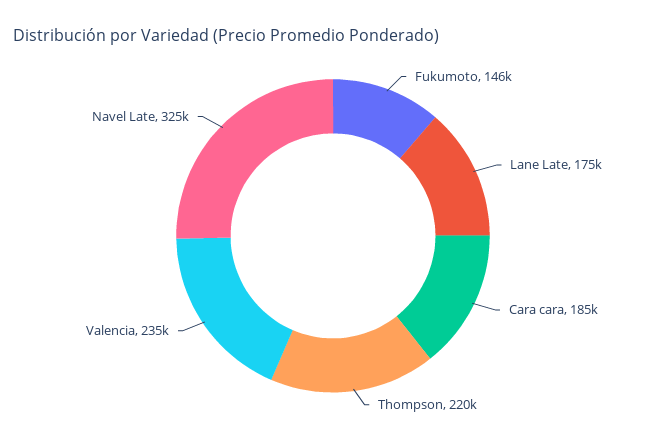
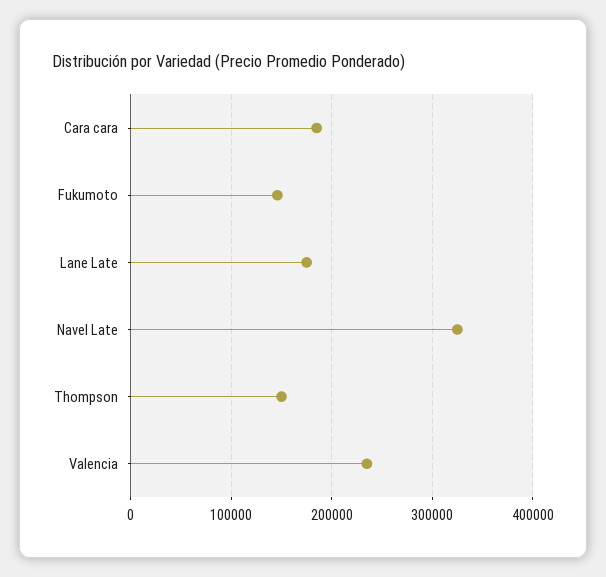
  {
    "Fukumoto": 146000,
    "Lane Late": 175000,
    "Cara cara": 185000,
-   "Thompson": 220000,
+   "Thompson": 150000,
    "Valencia": 235000,
    "Navel Late": 325000
  }

